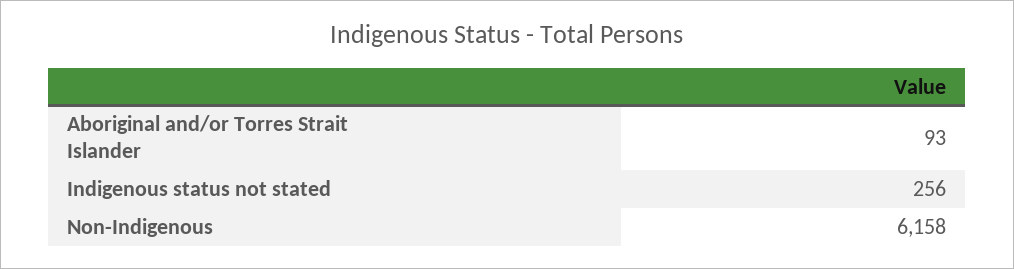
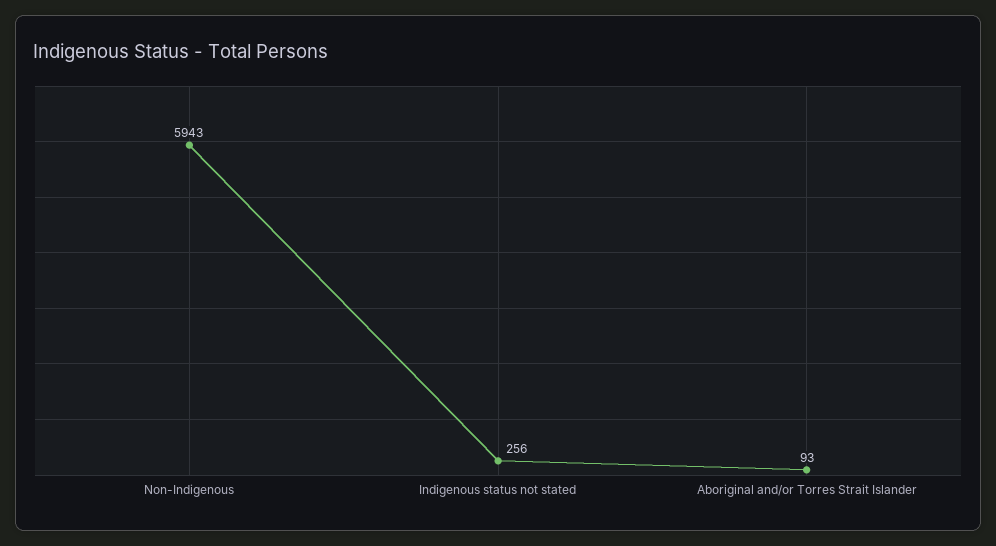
  {
    "Aboriginal and/or Torres Strait Islander": 93,
    "Indigenous status not stated": 256,
-   "Non-Indigenous": 6158
+   "Non-Indigenous": 5943
  }

